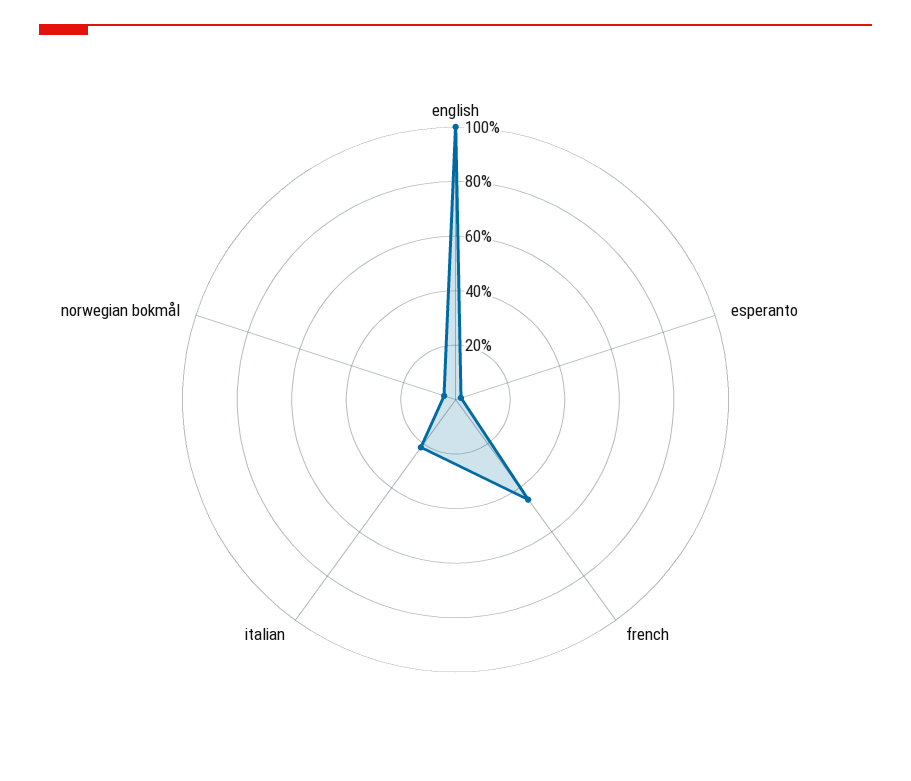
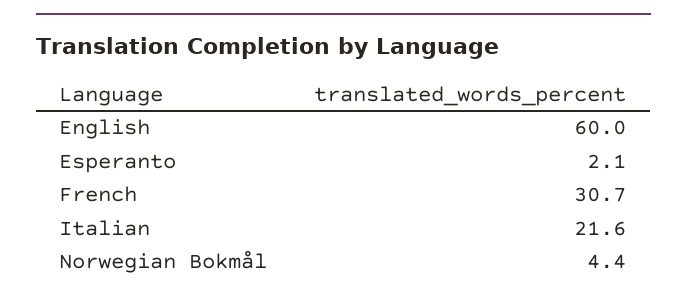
  {
-   "english": 100,
+   "english": 60,
    "esperanto": 2.1,
-   "french": 45,
+   "french": 30.7,
    "italian": 21.6,
    "norwegian bokmål": 4.4
  }

